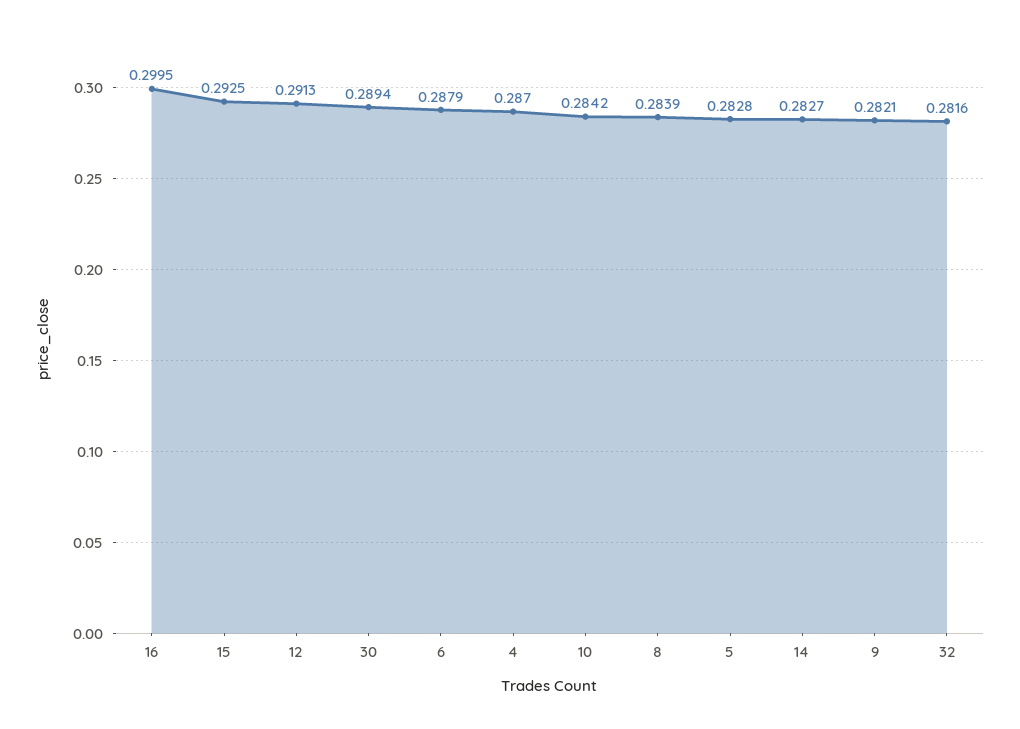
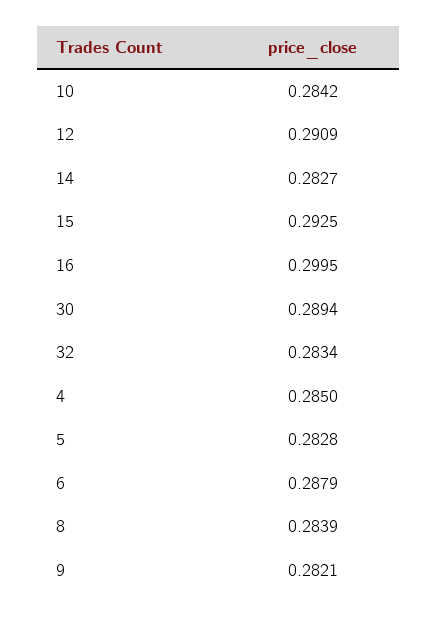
  {
    "16": 0.2995,
    "15": 0.2925,
-   "12": 0.2913,
+   "12": 0.2909,
    "30": 0.2894,
    "6": 0.2879,
-   "4": 0.287,
+   "4": 0.285,
    "10": 0.2842,
    "8": 0.2839,
    "5": 0.2828,
    "14": 0.2827,
    "9": 0.2821,
-   "32": 0.2816
+   "32": 0.2834
  }

